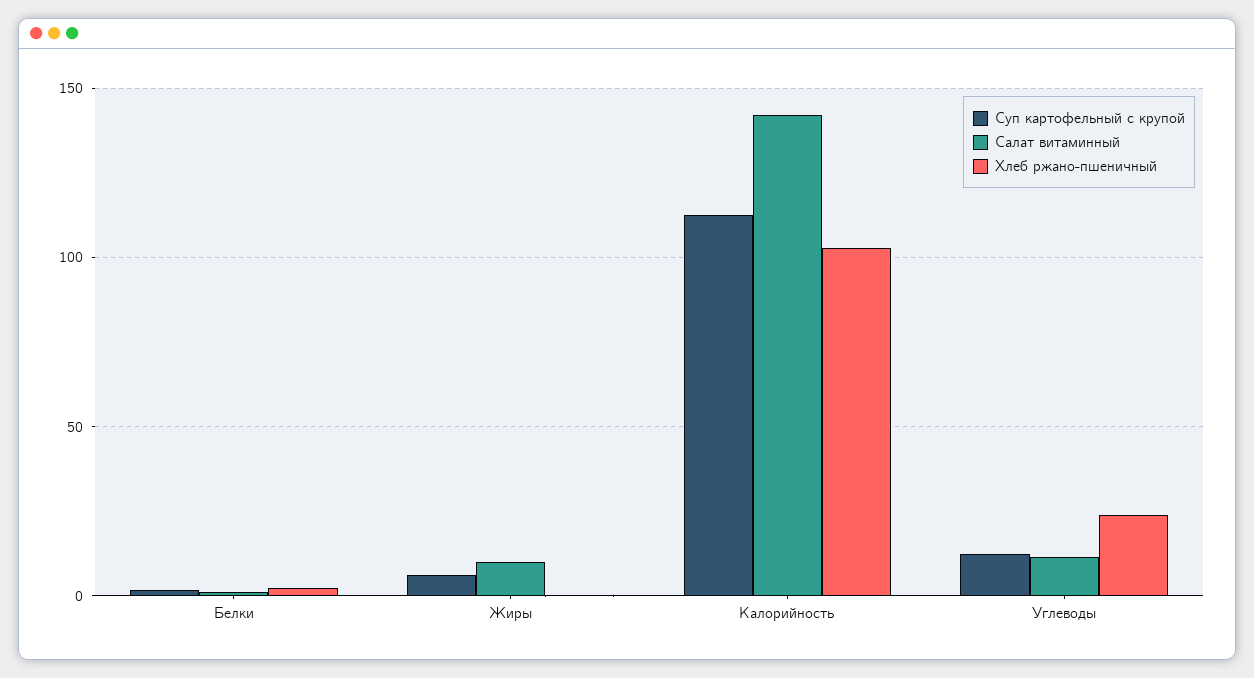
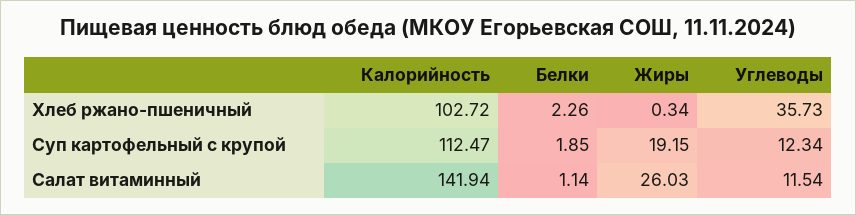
  {
    "Суп картофельный с крупой": {
      "Белки": 1.85,
-     "Жиры": 5,
+     "Жиры": 19.15,
      "Калорийность": 112.47,
      "Углеводы": 12.34
    },
    "Салат витаминный": {
      "Белки": 1.14,
-     "Жиры": 10,
+     "Жиры": 26.03,
      "Калорийность": 141.94,
      "Углеводы": 11.54
    },
    "Хлеб ржано-пшеничный": {
      "Белки": 2.26,
      "Жиры": 0.34,
      "Калорийность": 102.72,
-     "Углеводы": 25
+     "Углеводы": 35.73
    }
  }

